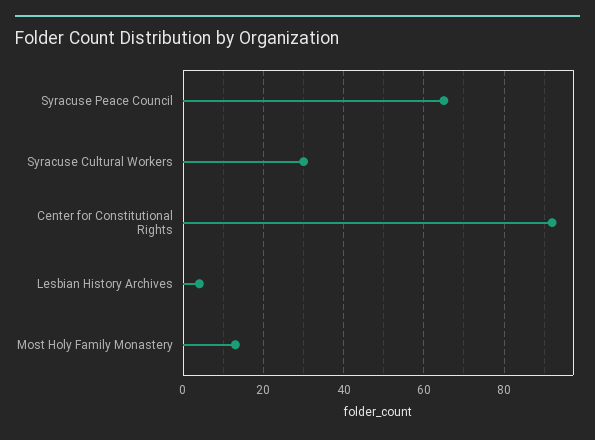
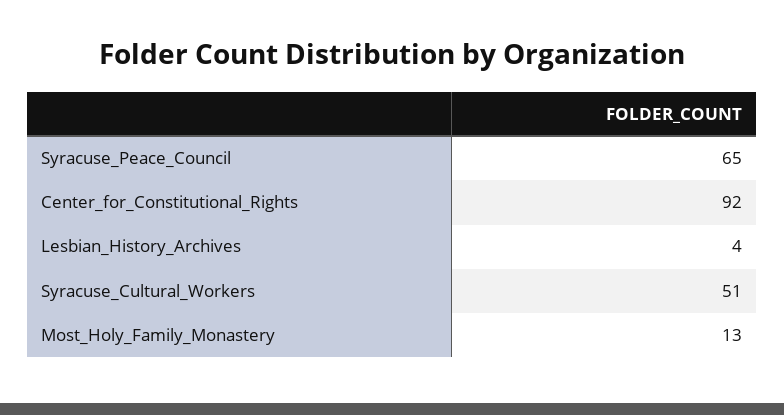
  {
    "Syracuse Peace Council": 65,
-   "Syracuse Cultural Workers": 30,
+   "Syracuse Cultural Workers": 51,
    "Center for Constitutional Rights": 92,
    "Lesbian History Archives": 4,
    "Most Holy Family Monastery": 13
  }

